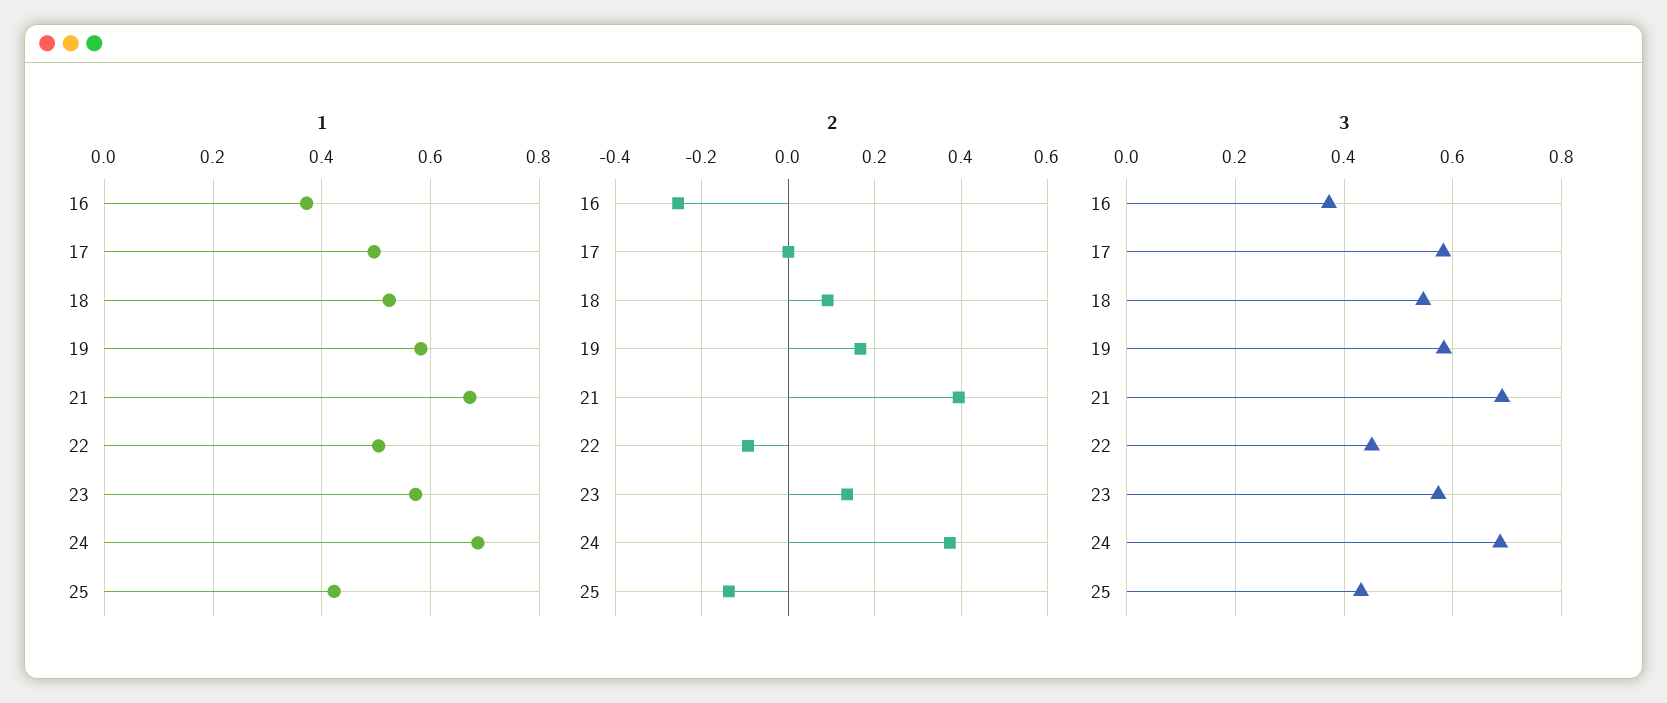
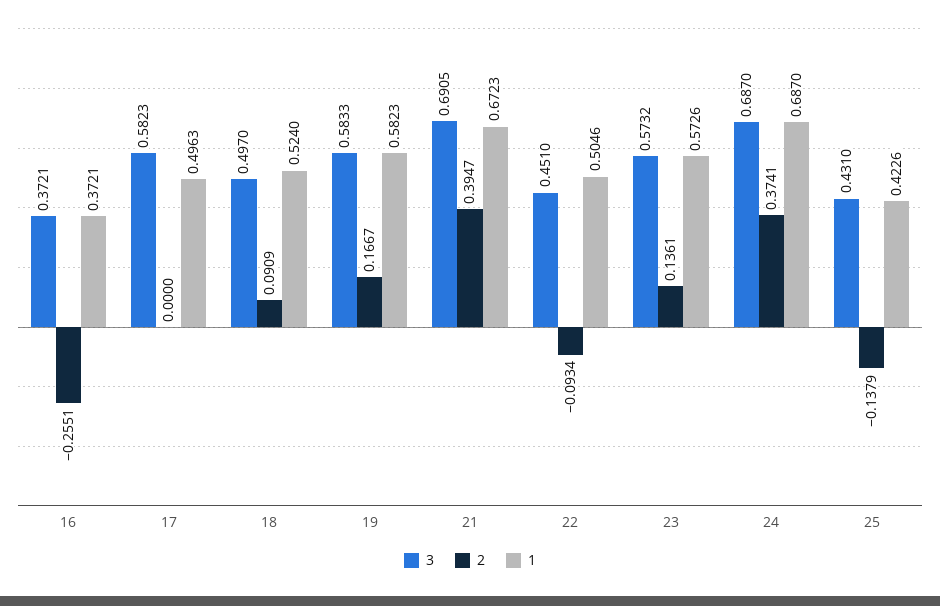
  {
    "1": {
      "16": 0.3721,
      "17": 0.4963,
      "18": 0.524,
      "19": 0.5823,
      "21": 0.6723,
      "22": 0.5046,
      "23": 0.5726,
      "24": 0.687,
      "25": 0.4226
    },
    "2": {
      "16": -0.2551,
      "17": 0,
      "18": 0.0909,
      "19": 0.1667,
      "21": 0.3947,
      "22": -0.0934,
      "23": 0.1361,
      "24": 0.3741,
      "25": -0.1379
    },
    "3": {
      "16": 0.3721,
      "17": 0.5823,
-     "18": 0.54,
+     "18": 0.497,
      "19": 0.5833,
      "21": 0.6905,
      "22": 0.451,
      "23": 0.5732,
      "24": 0.687,
      "25": 0.431
    }
  }

